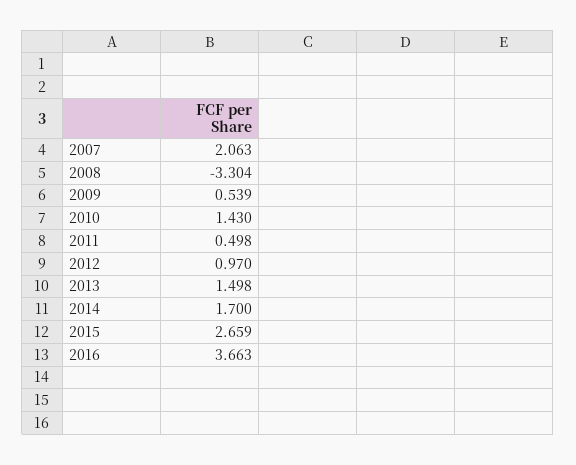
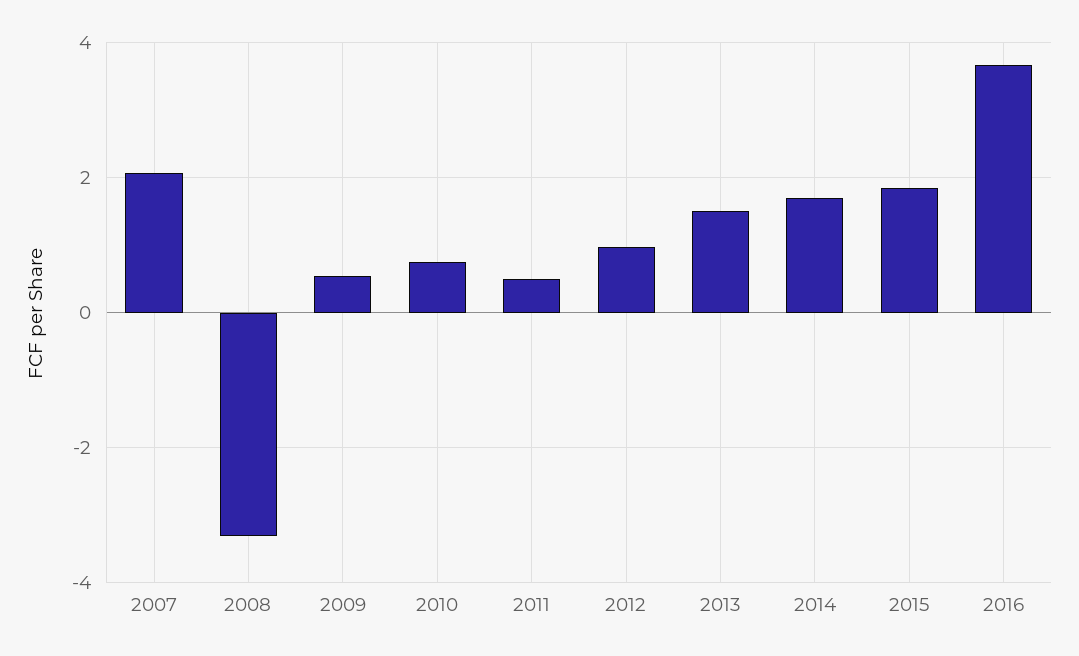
  {
    "2007": 2.063,
    "2008": -3.304,
    "2009": 0.539,
-   "2010": 1.43,
+   "2010": 0.8,
    "2011": 0.498,
    "2012": 0.97,
    "2013": 1.498,
    "2014": 1.7,
-   "2015": 2.659,
+   "2015": 1.8,
    "2016": 3.663
  }

